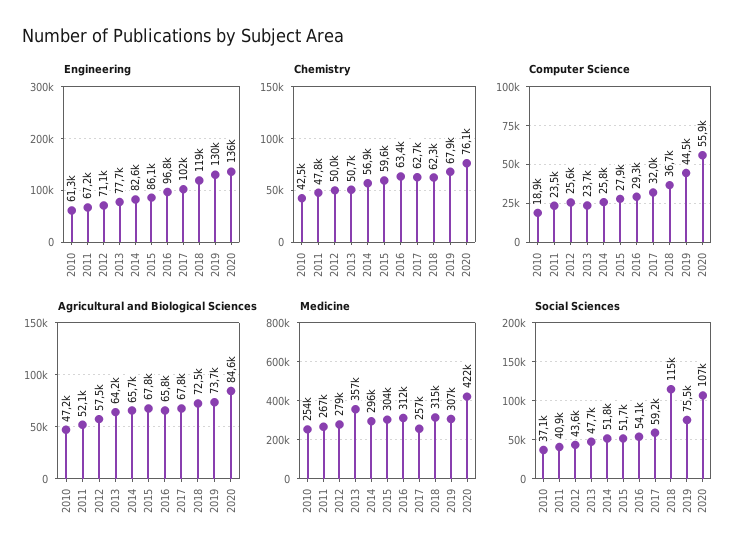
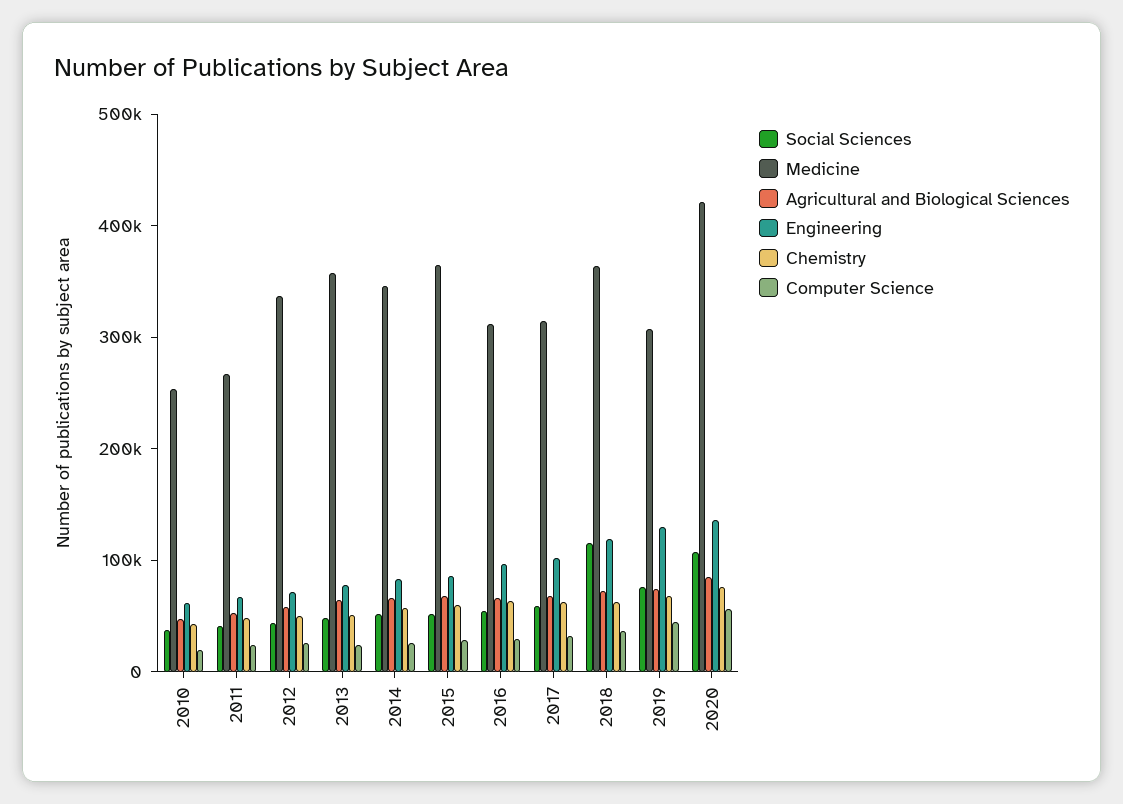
  {
    "Engineering": {
      "2010": 61300,
      "2011": 67200,
      "2012": 71100,
      "2013": 77700,
      "2014": 82600,
      "2015": 86100,
      "2016": 96800,
      "2017": 102000,
      "2018": 119000,
      "2019": 130000,
      "2020": 136000
    },
    "Chemistry": {
      "2010": 42500,
      "2011": 47800,
      "2012": 50000,
      "2013": 50700,
      "2014": 56900,
      "2015": 59600,
      "2016": 63400,
      "2017": 62700,
      "2018": 62300,
      "2019": 67900,
      "2020": 76100
    },
    "Computer Science": {
      "2010": 18900,
      "2011": 23500,
      "2012": 25600,
      "2013": 23700,
      "2014": 25800,
      "2015": 27900,
      "2016": 29300,
      "2017": 32000,
      "2018": 36700,
      "2019": 44500,
      "2020": 55900
    },
    "Agricultural and Biological Sciences": {
      "2010": 47200,
      "2011": 52100,
      "2012": 57500,
      "2013": 64200,
      "2014": 65700,
      "2015": 67800,
      "2016": 65800,
      "2017": 67800,
      "2018": 72500,
      "2019": 73700,
      "2020": 84600
    },
    "Medicine": {
      "2010": 254000,
      "2011": 267000,
-     "2012": 279000,
+     "2012": 340000,
      "2013": 357000,
-     "2014": 296000,
+     "2014": 340000,
-     "2015": 304000,
+     "2015": 360000,
      "2016": 312000,
-     "2017": 257000,
+     "2017": 320000,
-     "2018": 315000,
+     "2018": 360000,
      "2019": 307000,
      "2020": 422000
    },
    "Social Sciences": {
      "2010": 37100,
      "2011": 40900,
      "2012": 43600,
      "2013": 47700,
      "2014": 51800,
      "2015": 51700,
      "2016": 54100,
      "2017": 59200,
      "2018": 115000,
      "2019": 75500,
      "2020": 107000
    }
  }

